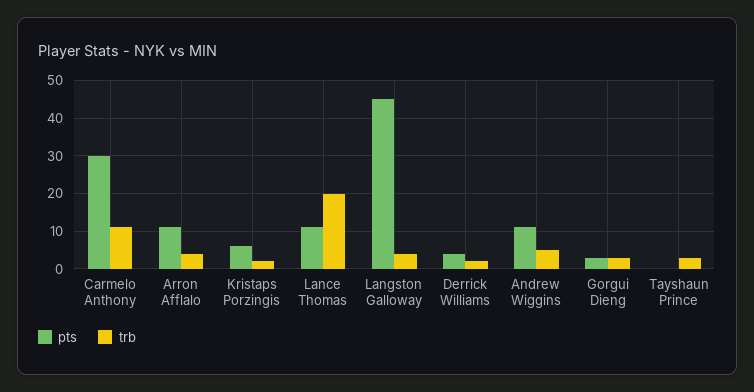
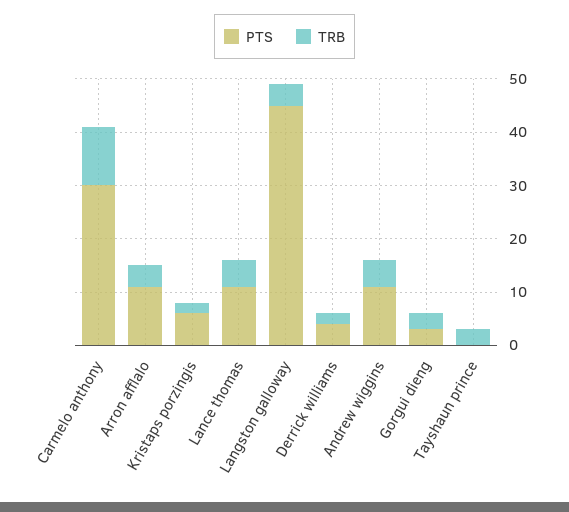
  {
    "pts": {
      "Carmelo Anthony": 30,
      "Arron Afflalo": 10,
      "Kristaps Porzingis": 5,
      "Lance Thomas": 10,
      "Langston Galloway": 45,
      "Derrick Williams": 5,
      "Andrew Wiggins": 10,
      "Gorgui Dieng": 5,
      "Tayshaun Prince": 0
    },
    "trb": {
      "Carmelo Anthony": 10,
      "Arron Afflalo": 5,
      "Kristaps Porzingis": 0,
-     "Lance Thomas": 20,
+     "Lance Thomas": 5,
      "Langston Galloway": 5,
      "Derrick Williams": 0,
      "Andrew Wiggins": 5,
      "Gorgui Dieng": 5,
      "Tayshaun Prince": 5
    }
  }

